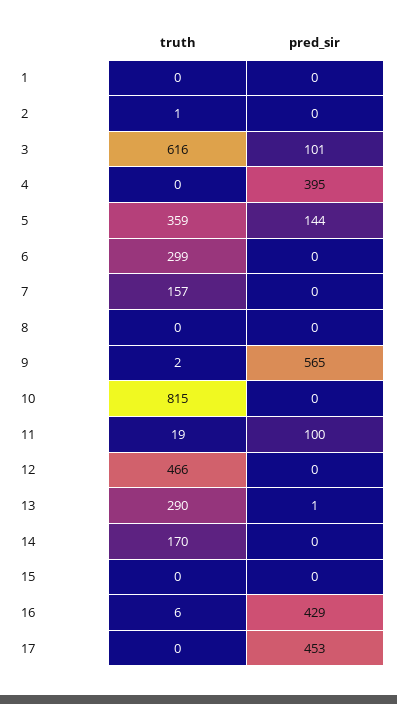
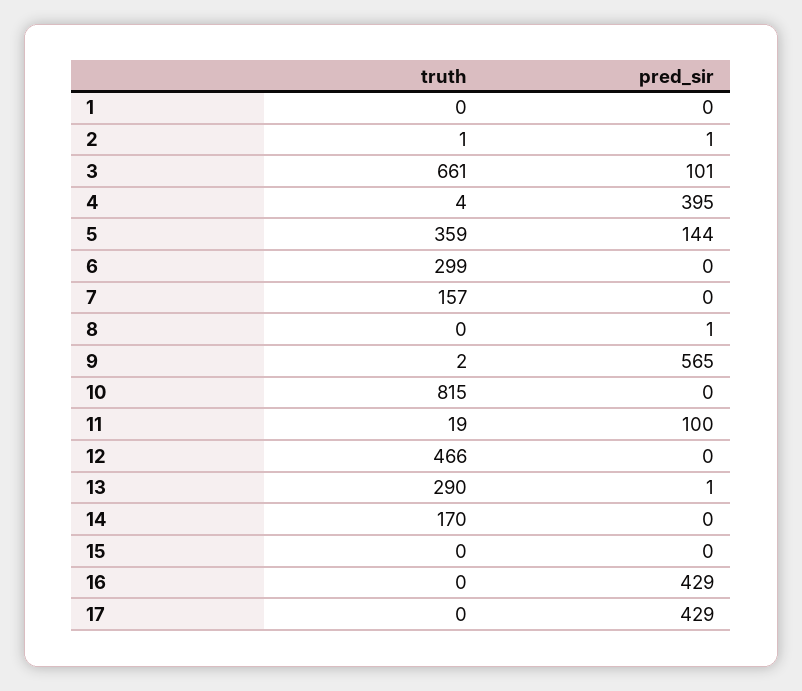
  {
    "truth": {
      "1": 0,
      "2": 1,
-     "3": 616,
+     "3": 661,
-     "4": 0,
+     "4": 4,
      "5": 359,
      "6": 299,
      "7": 157,
      "8": 0,
      "9": 2,
      "10": 815,
      "11": 19,
      "12": 466,
      "13": 290,
      "14": 170,
      "15": 0,
-     "16": 6,
+     "16": 0,
      "17": 0
    },
    "pred_sir": {
      "1": 0,
-     "2": 0,
+     "2": 1,
      "3": 101,
      "4": 395,
      "5": 144,
      "6": 0,
      "7": 0,
-     "8": 0,
+     "8": 1,
      "9": 565,
      "10": 0,
      "11": 100,
      "12": 0,
      "13": 1,
      "14": 0,
      "15": 0,
      "16": 429,
-     "17": 453
+     "17": 429
    }
  }

